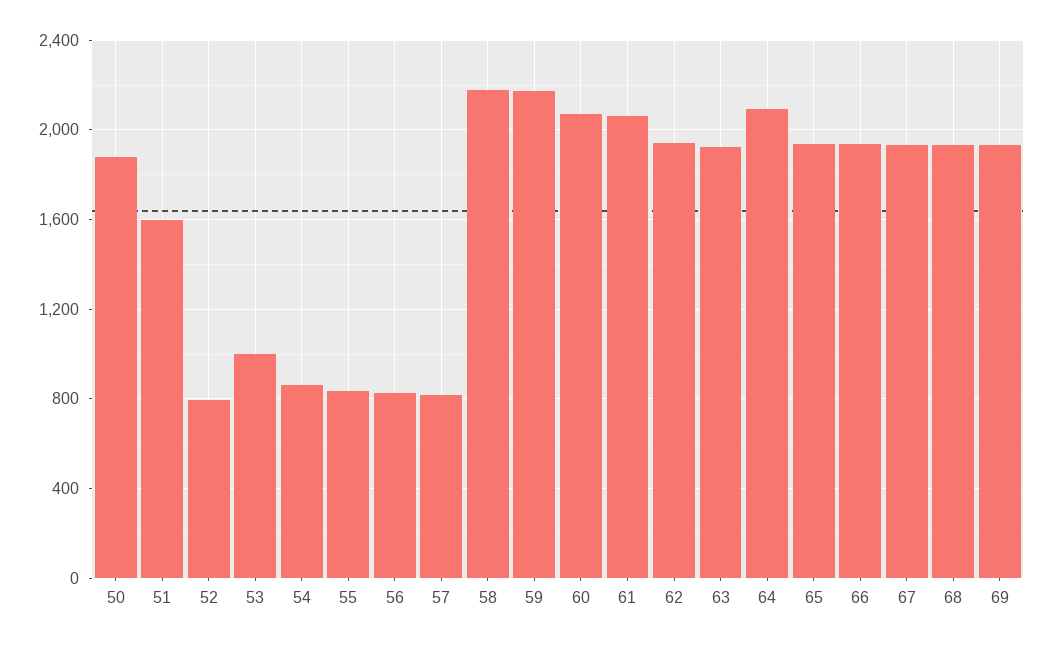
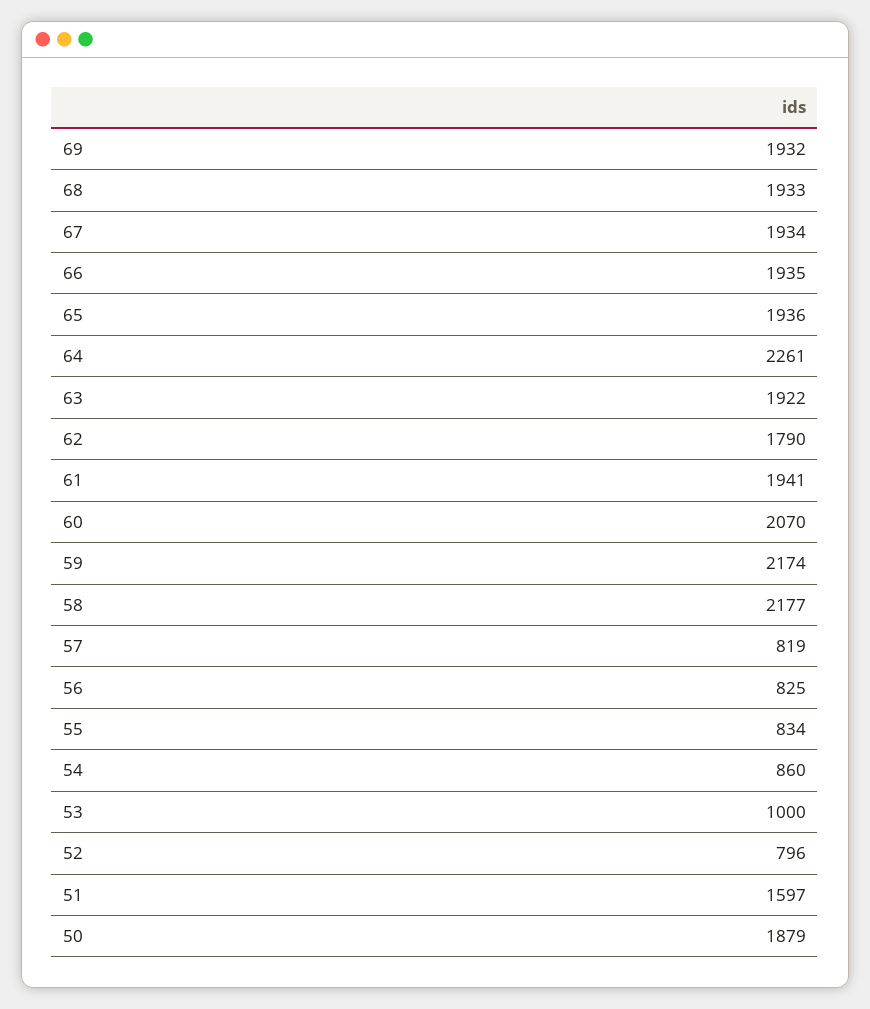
  {
    "50": 1879,
    "51": 1597,
    "52": 796,
    "53": 1000,
    "54": 860,
    "55": 834,
    "56": 825,
    "57": 819,
    "58": 2177,
    "59": 2174,
    "60": 2070,
-   "61": 2050,
+   "61": 1941,
-   "62": 1950,
+   "62": 1790,
    "63": 1922,
-   "64": 2100,
+   "64": 2261,
    "65": 1936,
    "66": 1935,
    "67": 1934,
    "68": 1933,
    "69": 1932
  }

